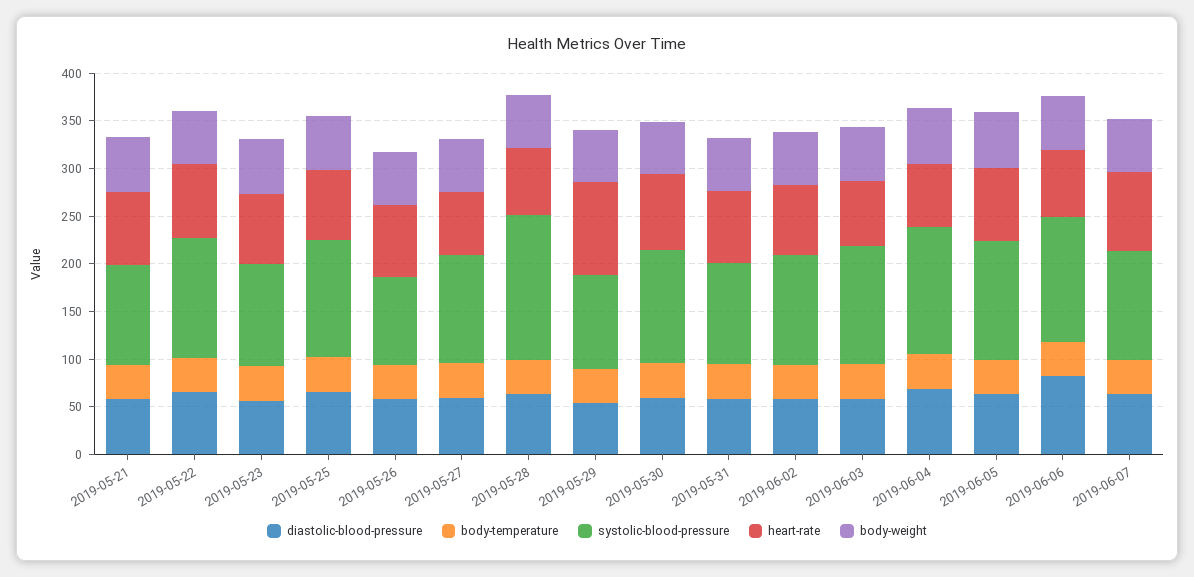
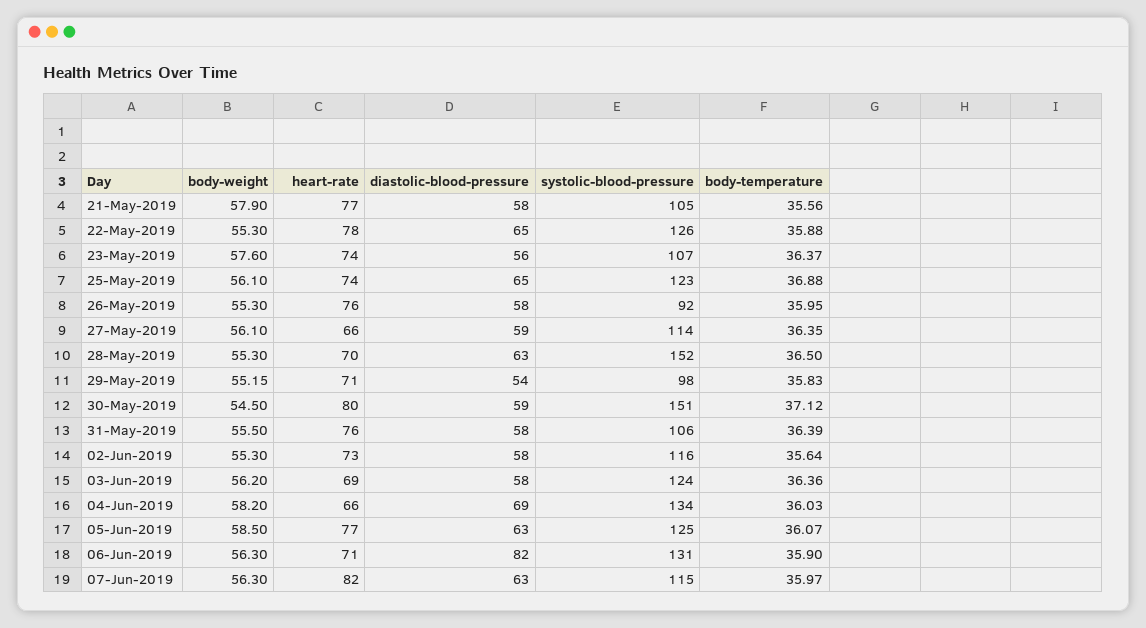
  {
    "diastolic-blood-pressure": {
      "2019-05-21": 58,
      "2019-05-22": 65,
      "2019-05-23": 56,
      "2019-05-25": 65,
      "2019-05-26": 58,
      "2019-05-27": 59,
      "2019-05-28": 63,
      "2019-05-29": 54,
      "2019-05-30": 59,
      "2019-05-31": 58,
      "2019-06-02": 58,
      "2019-06-03": 58,
      "2019-06-04": 69,
      "2019-06-05": 63,
      "2019-06-06": 82,
      "2019-06-07": 63
    },
    "body-temperature": {
      "2019-05-21": 35.56,
      "2019-05-22": 35.88,
      "2019-05-23": 36.37,
      "2019-05-25": 36.88,
      "2019-05-26": 35.95,
      "2019-05-27": 36.35,
      "2019-05-28": 36.5,
      "2019-05-29": 35.83,
      "2019-05-30": 37.12,
      "2019-05-31": 36.39,
      "2019-06-02": 35.64,
      "2019-06-03": 36.36,
      "2019-06-04": 36.03,
      "2019-06-05": 36.07,
      "2019-06-06": 35.9,
      "2019-06-07": 35.97
    },
    "systolic-blood-pressure": {
      "2019-05-21": 105,
      "2019-05-22": 126,
      "2019-05-23": 107,
      "2019-05-25": 123,
      "2019-05-26": 92,
      "2019-05-27": 114,
      "2019-05-28": 152,
      "2019-05-29": 98,
-     "2019-05-30": 120,
+     "2019-05-30": 151,
      "2019-05-31": 106,
      "2019-06-02": 116,
      "2019-06-03": 124,
      "2019-06-04": 134,
      "2019-06-05": 125,
      "2019-06-06": 131,
      "2019-06-07": 115
    },
    "heart-rate": {
      "2019-05-21": 77,
      "2019-05-22": 78,
      "2019-05-23": 74,
      "2019-05-25": 74,
      "2019-05-26": 76,
      "2019-05-27": 66,
      "2019-05-28": 70,
-     "2019-05-29": 100,
+     "2019-05-29": 71,
      "2019-05-30": 80,
      "2019-05-31": 76,
      "2019-06-02": 73,
      "2019-06-03": 69,
      "2019-06-04": 66,
      "2019-06-05": 77,
      "2019-06-06": 71,
      "2019-06-07": 82
    },
    "body-weight": {
      "2019-05-21": 57.9,
      "2019-05-22": 55.3,
      "2019-05-23": 57.6,
      "2019-05-25": 56.1,
      "2019-05-26": 55.3,
      "2019-05-27": 56.1,
      "2019-05-28": 55.3,
      "2019-05-29": 55.15,
      "2019-05-30": 54.5,
      "2019-05-31": 55.5,
      "2019-06-02": 55.3,
      "2019-06-03": 56.2,
      "2019-06-04": 58.2,
      "2019-06-05": 58.5,
      "2019-06-06": 56.3,
      "2019-06-07": 56.3
    }
  }

